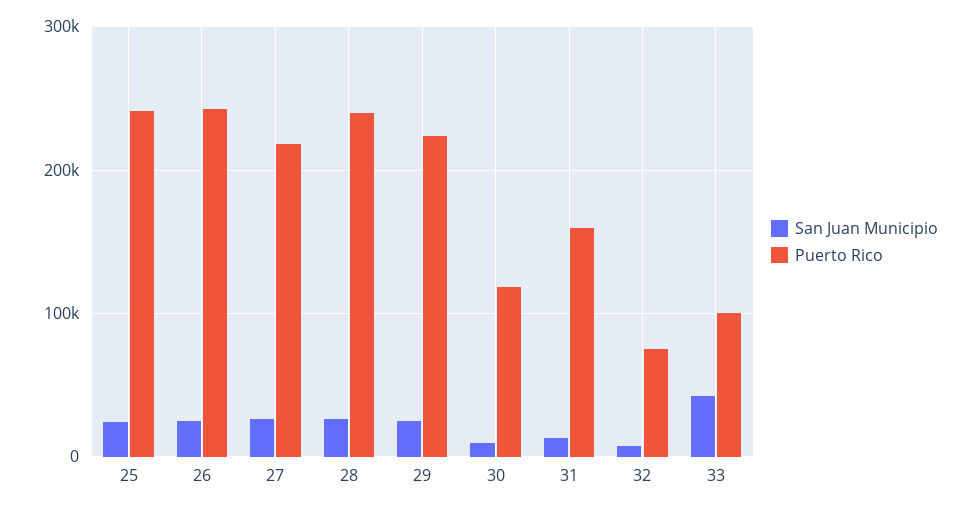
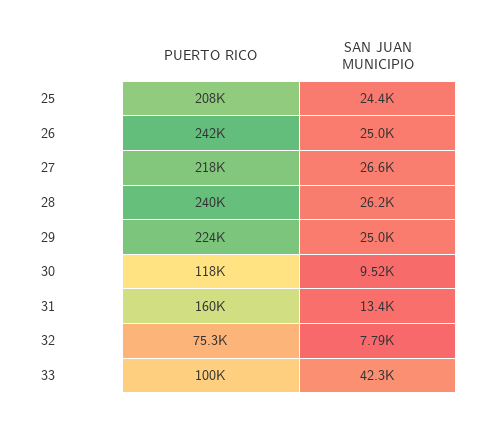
  {
    "San Juan Municipio": {
      "25": 24400,
      "26": 25000,
      "27": 26600,
      "28": 26200,
      "29": 25000,
      "30": 9520,
      "31": 13400,
      "32": 7790,
      "33": 42300
    },
    "Puerto Rico": {
-     "25": 240000,
+     "25": 208000,
      "26": 242000,
      "27": 218000,
      "28": 240000,
      "29": 224000,
      "30": 118000,
      "31": 160000,
      "32": 75300,
      "33": 100000
    }
  }

